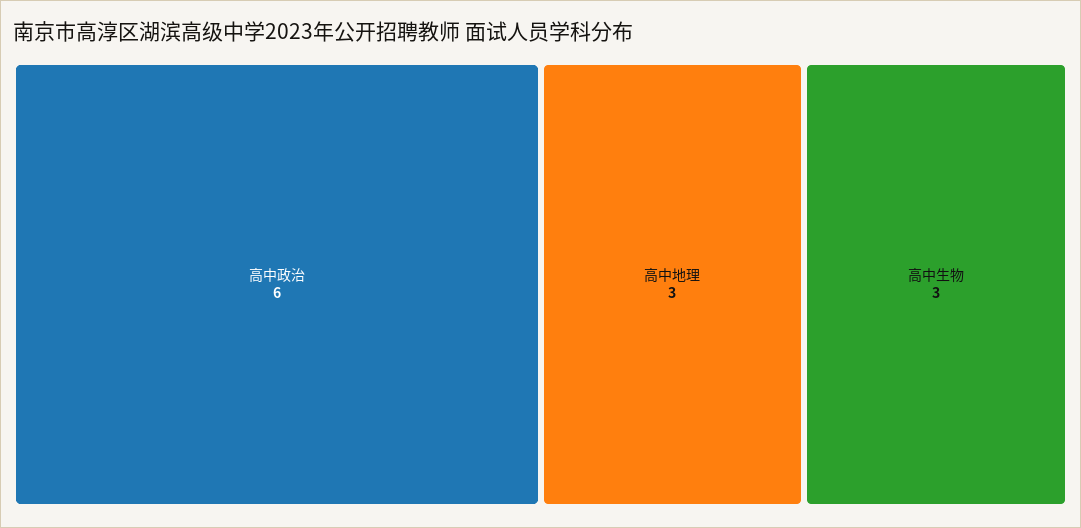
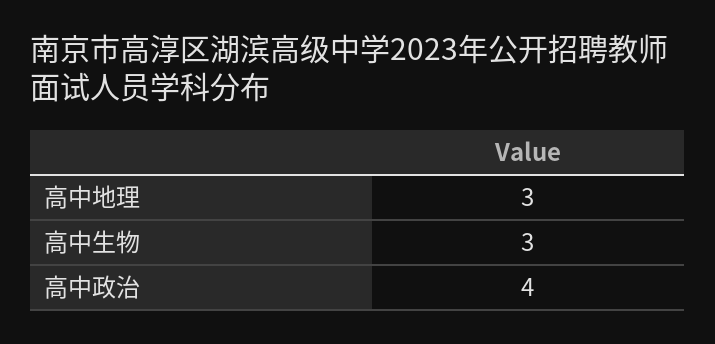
  {
-   "高中政治": 6,
+   "高中政治": 4,
    "高中地理": 3,
    "高中生物": 3
  }

